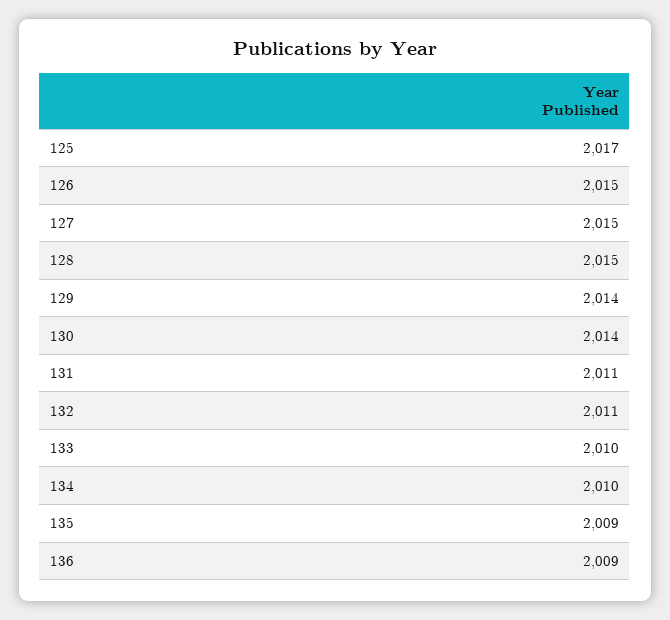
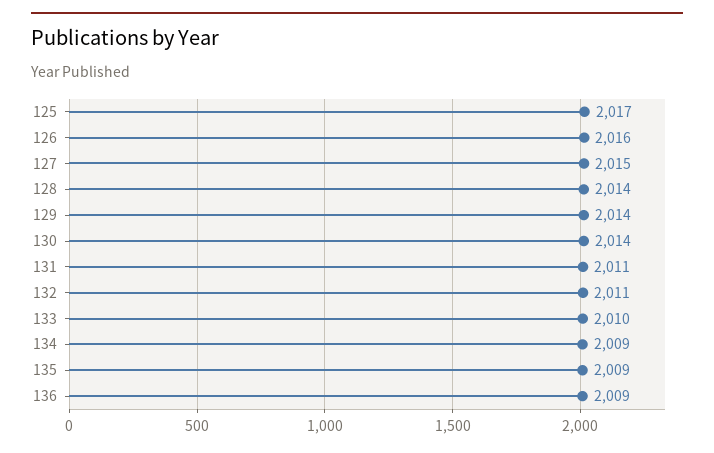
  {
    "125": 2017,
-   "126": 2015,
+   "126": 2016,
    "127": 2015,
-   "128": 2015,
+   "128": 2014,
    "129": 2014,
    "130": 2014,
    "131": 2011,
    "132": 2011,
    "133": 2010,
-   "134": 2010,
+   "134": 2009,
    "135": 2009,
    "136": 2009
  }

